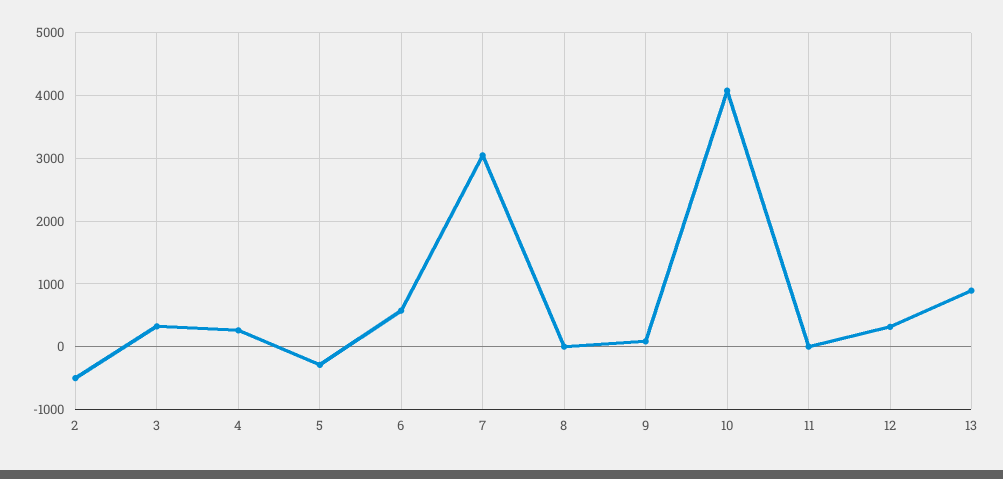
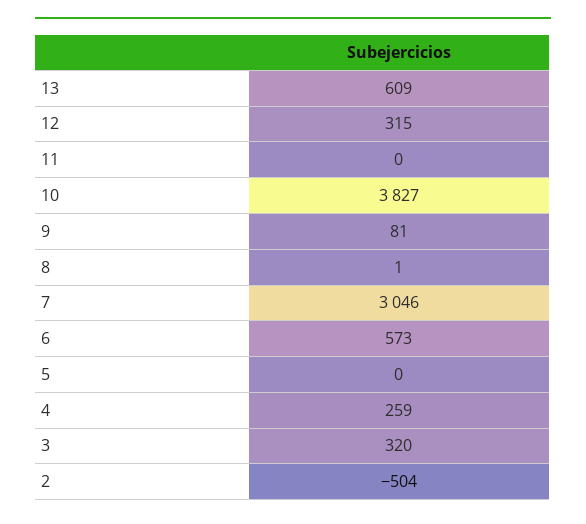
  {
    "2": -504,
    "3": 320,
    "4": 259,
-   "5": -300,
+   "5": 0,
    "6": 573,
    "7": 3046,
    "8": 1,
    "9": 81,
-   "10": 4100,
+   "10": 3827,
    "11": 0,
    "12": 315,
-   "13": 900
+   "13": 609
  }

